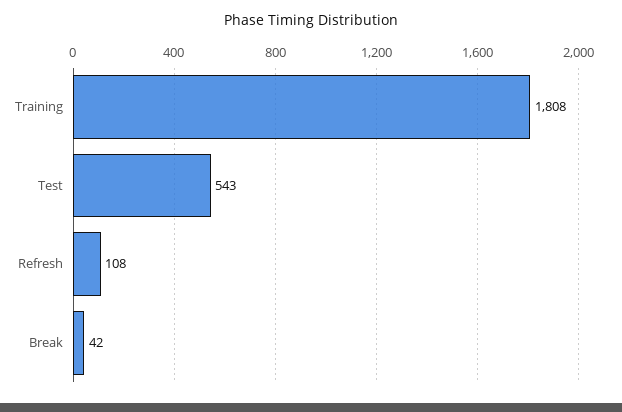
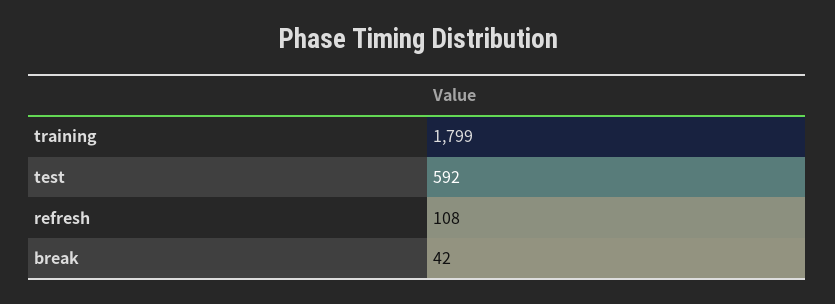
  {
-   "Training": 1808,
+   "Training": 1799,
-   "Test": 543,
+   "Test": 592,
    "Refresh": 108,
    "Break": 42
  }

